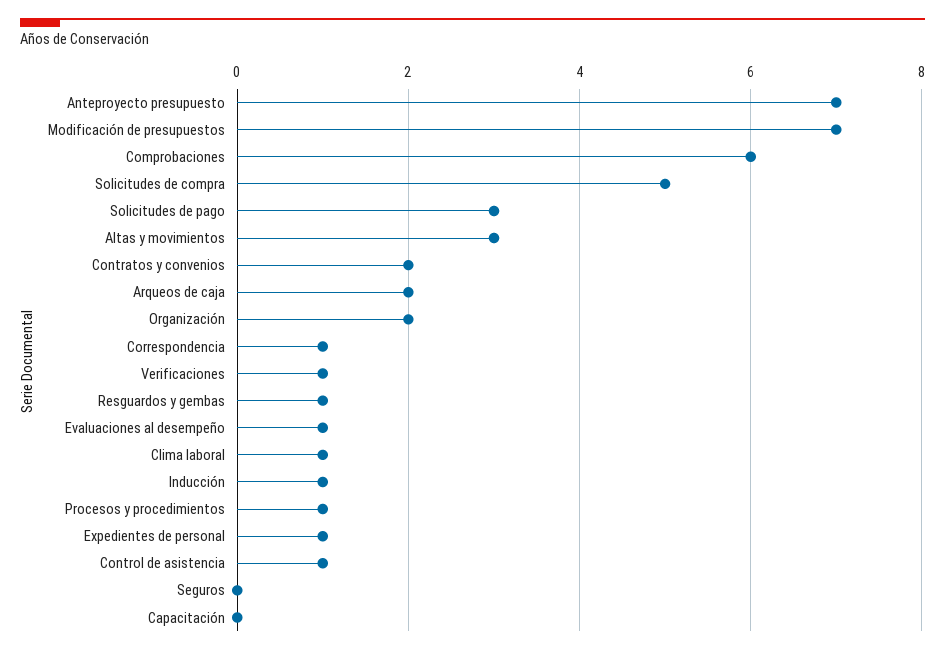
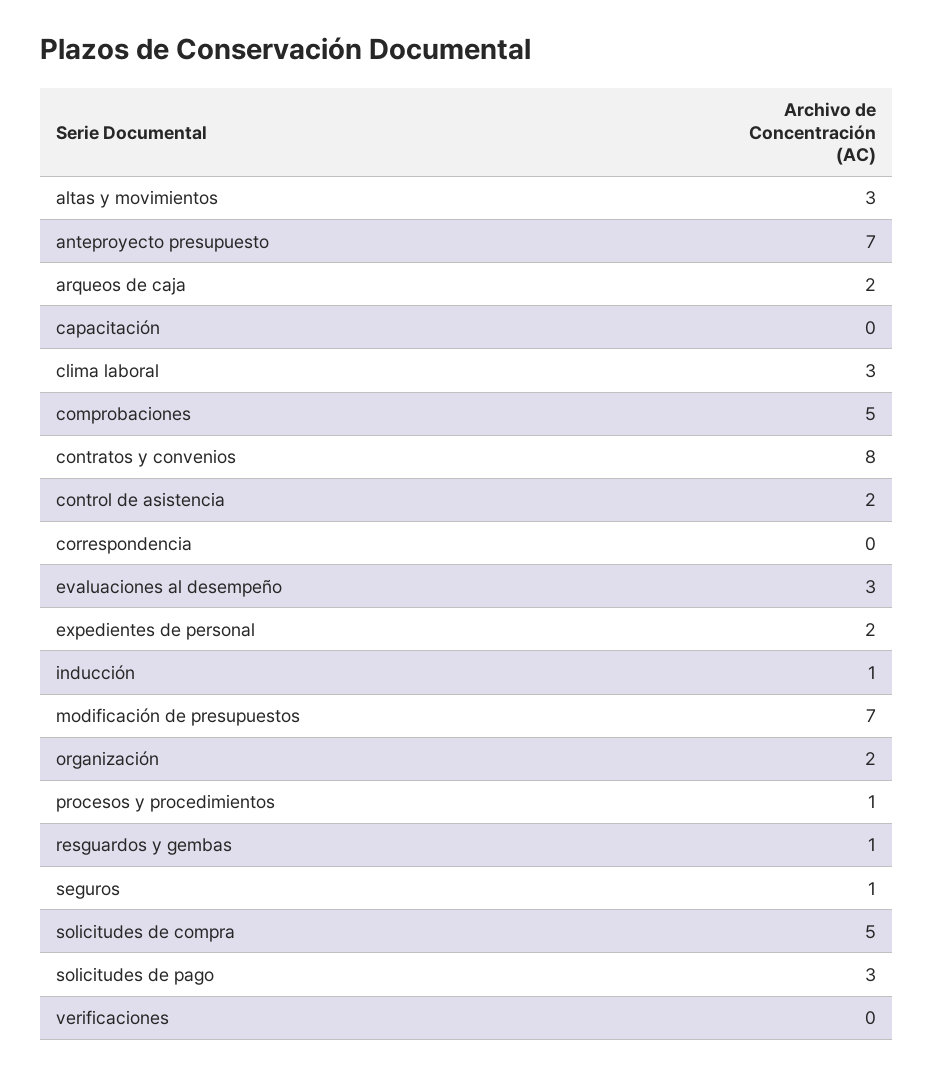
  {
    "Anteproyecto presupuesto": 7,
    "Modificación de presupuestos": 7,
-   "Comprobaciones": 6,
+   "Comprobaciones": 5,
    "Solicitudes de compra": 5,
    "Solicitudes de pago": 3,
    "Altas y movimientos": 3,
-   "Contratos y convenios": 2,
+   "Contratos y convenios": 8,
    "Arqueos de caja": 2,
    "Organización": 2,
-   "Correspondencia": 1,
+   "Correspondencia": 0,
-   "Verificaciones": 1,
+   "Verificaciones": 0,
    "Resguardos y gembas": 1,
-   "Evaluaciones al desempeño": 1,
+   "Evaluaciones al desempeño": 3,
-   "Clima laboral": 1,
+   "Clima laboral": 3,
    "Inducción": 1,
    "Procesos y procedimientos": 1,
-   "Expedientes de personal": 1,
+   "Expedientes de personal": 2,
-   "Control de asistencia": 1,
+   "Control de asistencia": 2,
-   "Seguros": 0,
+   "Seguros": 1,
    "Capacitación": 0
  }

